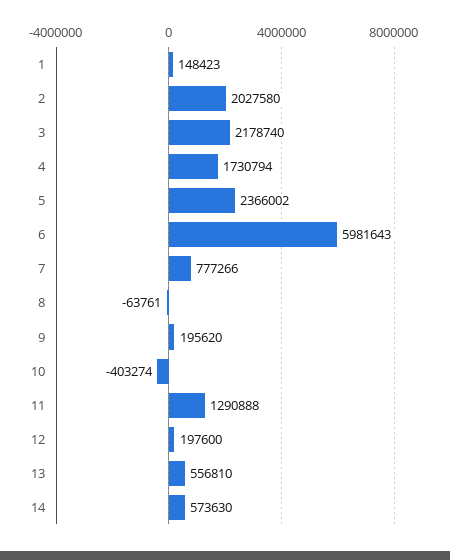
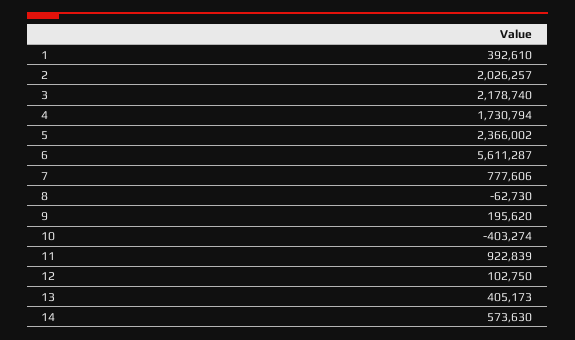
  {
-   "1": 148423,
+   "1": 392610,
-   "2": 2027580,
+   "2": 2026257,
    "3": 2178740,
    "4": 1730794,
    "5": 2366002,
-   "6": 5981643,
+   "6": 5611287,
-   "7": 777266,
+   "7": 777606,
-   "8": -63761,
+   "8": -62730,
    "9": 195620,
    "10": -403274,
-   "11": 1290888,
+   "11": 922839,
-   "12": 197600,
+   "12": 102750,
-   "13": 556810,
+   "13": 405173,
    "14": 573630
  }

